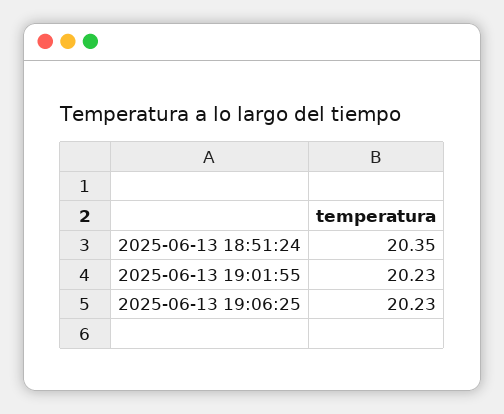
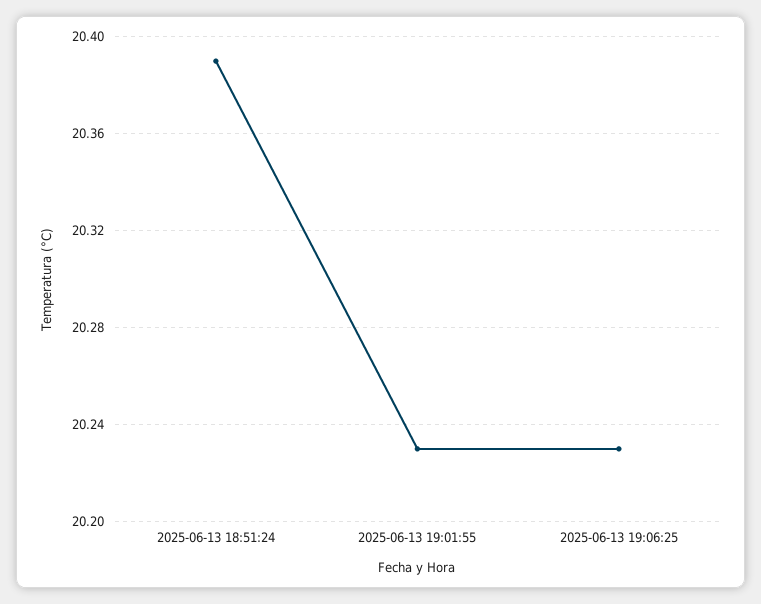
  {
-   "2025-06-13 18:51:24": 20.35,
+   "2025-06-13 18:51:24": 20.39,
    "2025-06-13 19:01:55": 20.23,
    "2025-06-13 19:06:25": 20.23
  }

